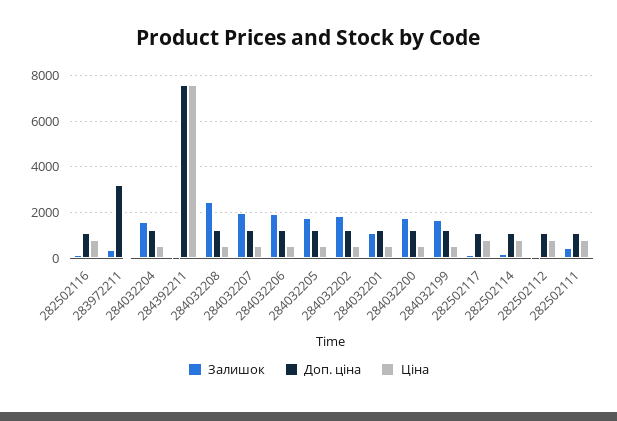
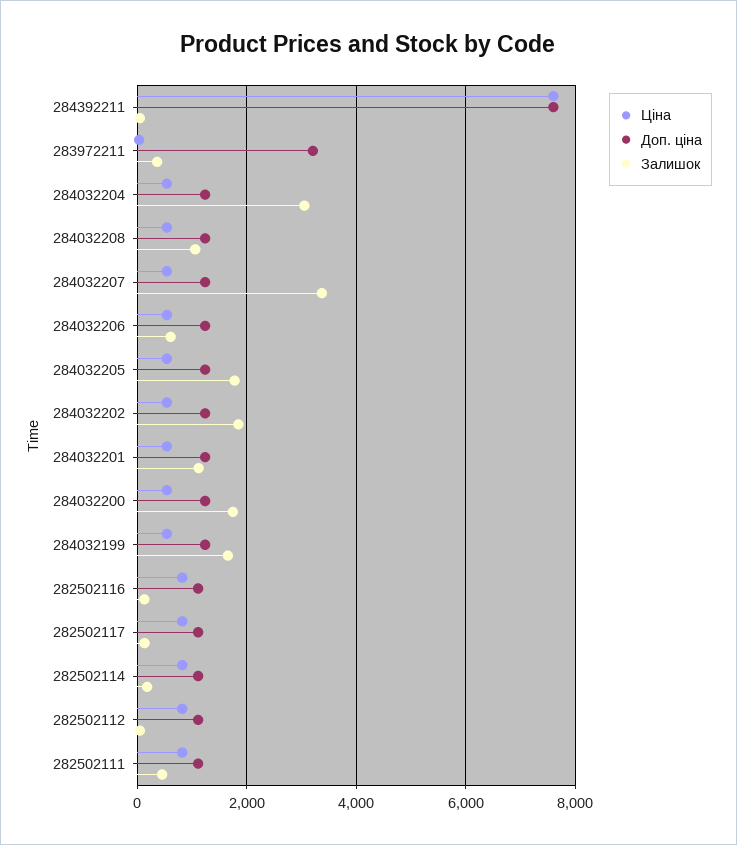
  {
    "Залишок": {
      "282502116": 200,
      "283972211": 400,
-     "284032204": 1500,
+     "284032204": 3000,
      "284392211": 0,
-     "284032208": 2500,
+     "284032208": 1000,
-     "284032207": 2000,
+     "284032207": 3400,
-     "284032206": 2000,
+     "284032206": 600,
      "284032205": 1800,
      "284032202": 1800,
      "284032201": 1200,
      "284032200": 1800,
      "284032199": 1600,
      "282502117": 200,
      "282502114": 200,
      "282502112": 0,
      "282502111": 400
    },
    "Доп. ціна": {
      "282502116": 1200,
      "283972211": 3200,
      "284032204": 1200,
      "284392211": 7600,
      "284032208": 1200,
      "284032207": 1200,
      "284032206": 1200,
      "284032205": 1200,
      "284032202": 1200,
      "284032201": 1200,
      "284032200": 1200,
      "284032199": 1200,
      "282502117": 1200,
      "282502114": 1200,
      "282502112": 1200,
      "282502111": 1200
    },
    "Ціна": {
      "282502116": 800,
      "283972211": 0,
      "284032204": 600,
      "284392211": 7600,
      "284032208": 600,
      "284032207": 600,
      "284032206": 600,
      "284032205": 600,
      "284032202": 600,
      "284032201": 600,
      "284032200": 600,
      "284032199": 600,
      "282502117": 800,
      "282502114": 800,
      "282502112": 800,
      "282502111": 800
    }
  }

